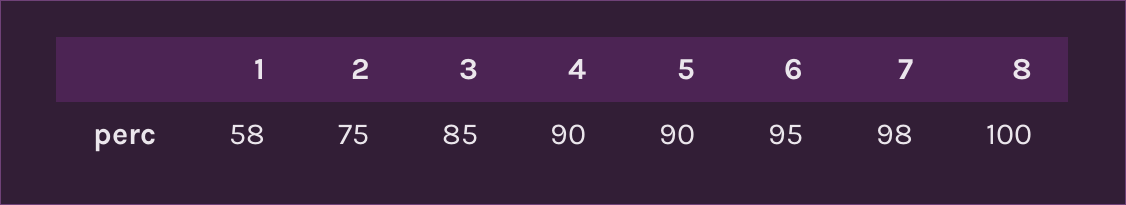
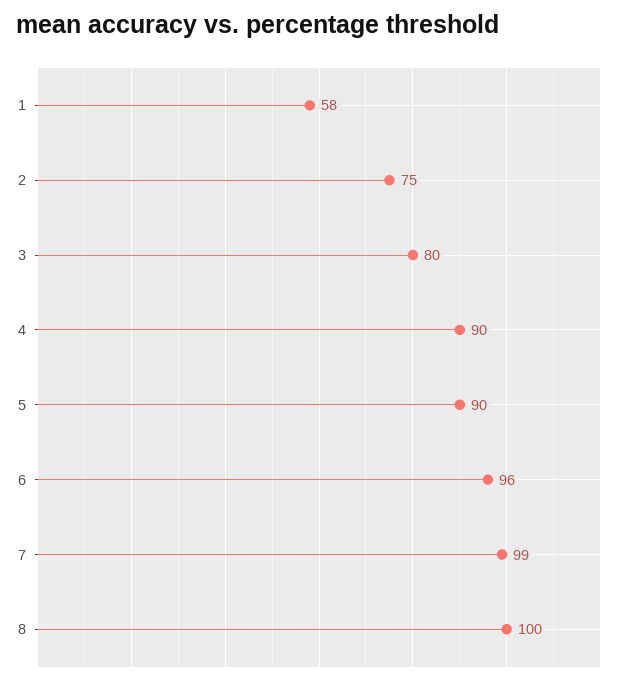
  {
    "1": 58,
    "2": 75,
-   "3": 85,
+   "3": 80,
    "4": 90,
    "5": 90,
-   "6": 95,
+   "6": 96,
-   "7": 98,
+   "7": 99,
    "8": 100
  }

